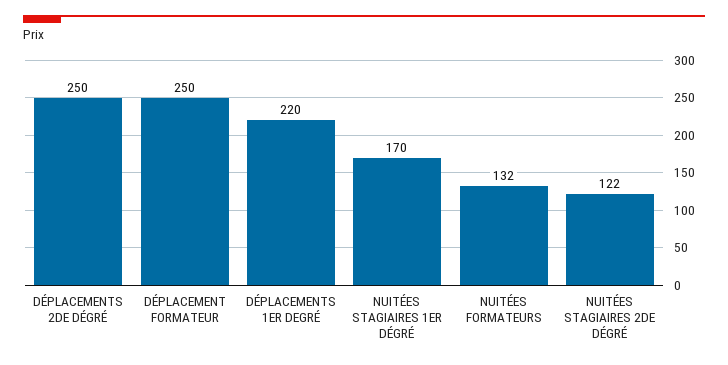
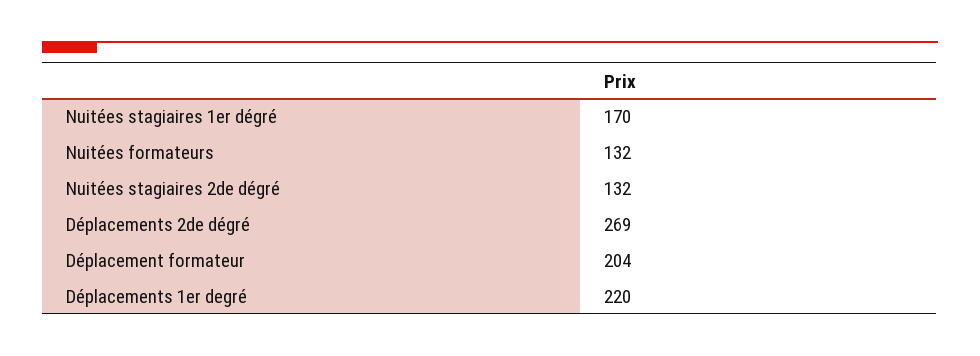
  {
-   "DÉPLACEMENTS 2DE DÉGRÉ": 250,
+   "DÉPLACEMENTS 2DE DÉGRÉ": 269,
-   "DÉPLACEMENT FORMATEUR": 250,
+   "DÉPLACEMENT FORMATEUR": 204,
    "DÉPLACEMENTS 1ER DEGRÉ": 220,
    "NUITÉES STAGIAIRES 1ER DÉGRÉ": 170,
    "NUITÉES FORMATEURS": 132,
-   "NUITÉES STAGIAIRES 2DE DÉGRÉ": 122
+   "NUITÉES STAGIAIRES 2DE DÉGRÉ": 132
  }

